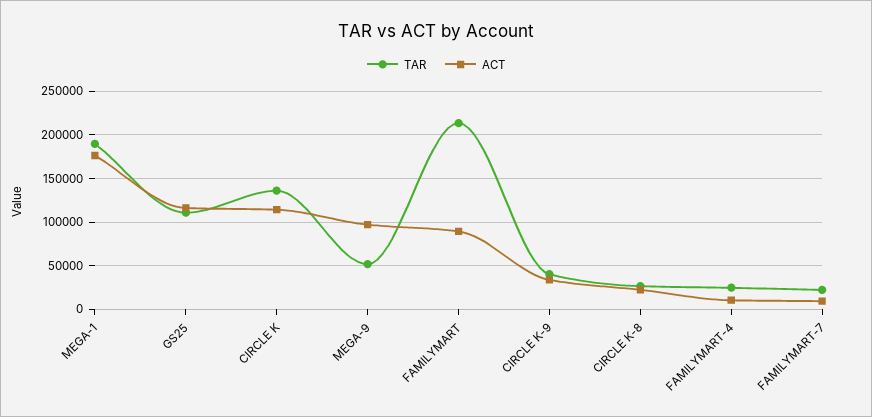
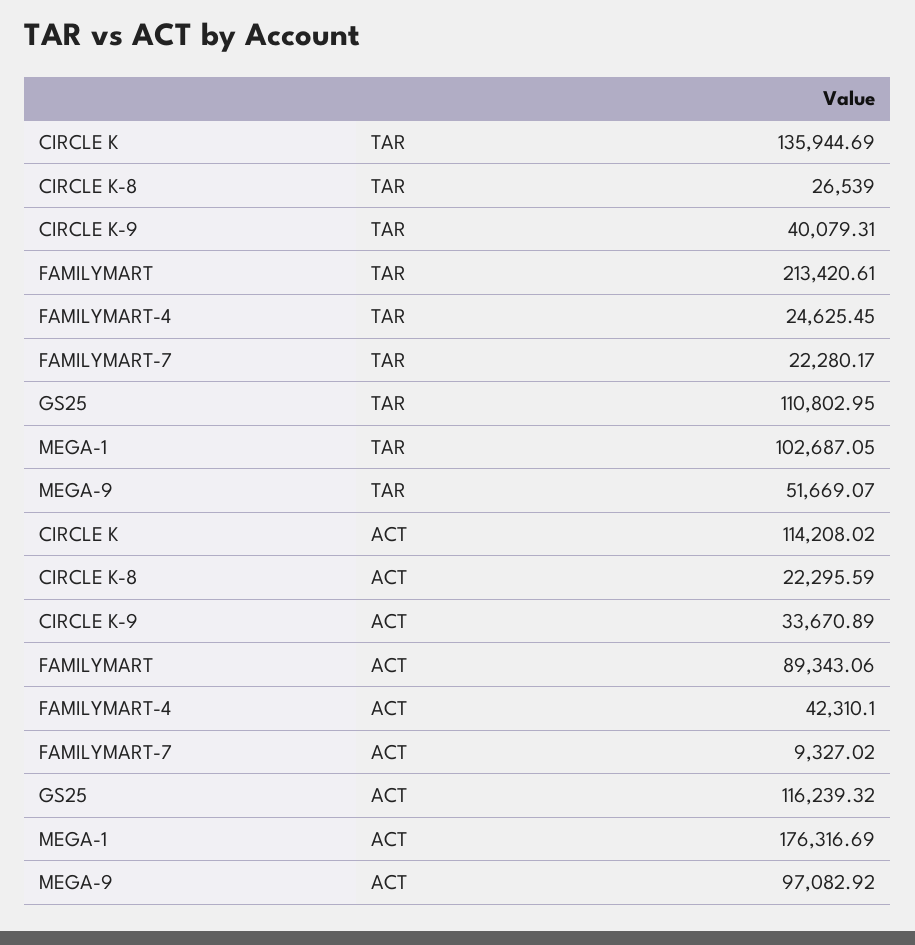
  {
    "TAR": {
-     "MEGA-1": 190000,
+     "MEGA-1": 102687.05,
      "GS25": 110802.95,
      "CIRCLE K": 135944.69,
      "MEGA-9": 51669.07,
      "FAMILYMART": 213420.61,
      "CIRCLE K-9": 40079.31,
      "CIRCLE K-8": 26539,
      "FAMILYMART-4": 24625.45,
      "FAMILYMART-7": 22280.17
    },
    "ACT": {
      "MEGA-1": 176316.69,
      "GS25": 116239.32,
      "CIRCLE K": 114208.02,
      "MEGA-9": 97082.92,
      "FAMILYMART": 89343.06,
      "CIRCLE K-9": 33670.89,
      "CIRCLE K-8": 22295.59,
-     "FAMILYMART-4": 10000,
+     "FAMILYMART-4": 42310.1,
      "FAMILYMART-7": 9327.02
    }
  }

